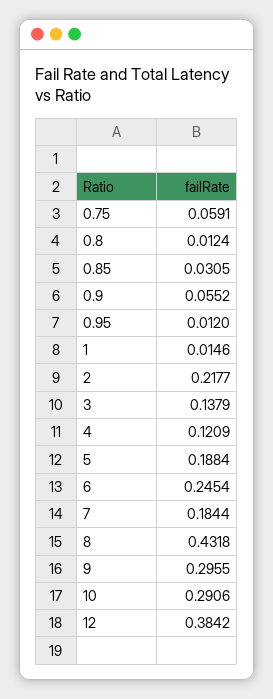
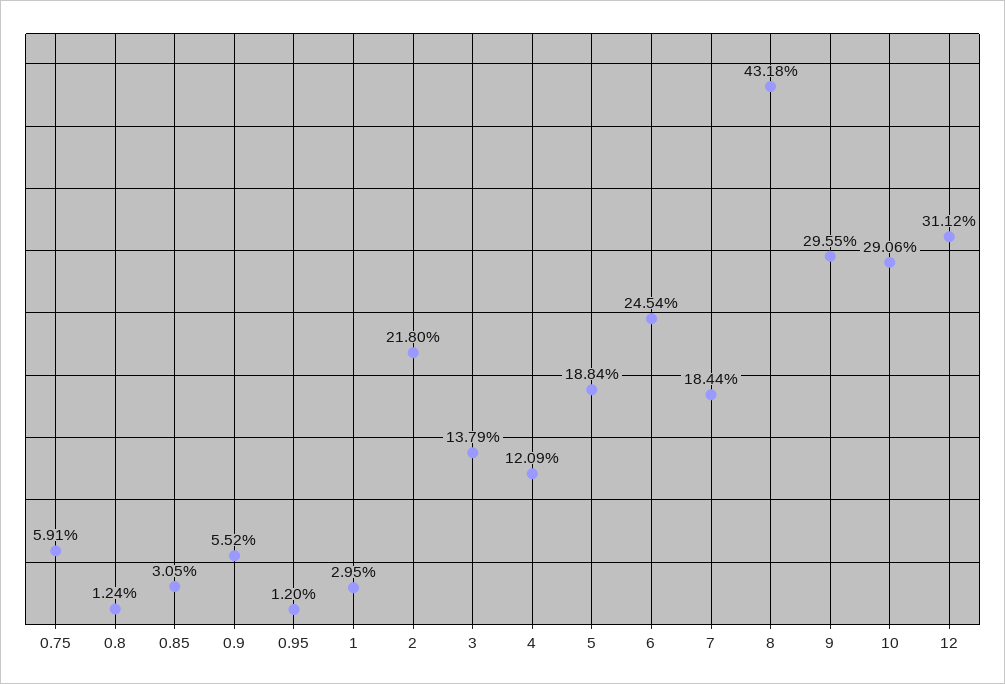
  {
    "0.75": 0.0591,
    "0.8": 0.0124,
    "0.85": 0.0305,
    "0.9": 0.0552,
    "0.95": 0.012,
-   "1": 0.0146,
+   "1": 0.0295,
-   "2": 0.2177,
+   "2": 0.218,
    "3": 0.1379,
    "4": 0.1209,
    "5": 0.1884,
    "6": 0.2454,
    "7": 0.1844,
    "8": 0.4318,
    "9": 0.2955,
    "10": 0.2906,
-   "12": 0.3842
+   "12": 0.3112
  }

